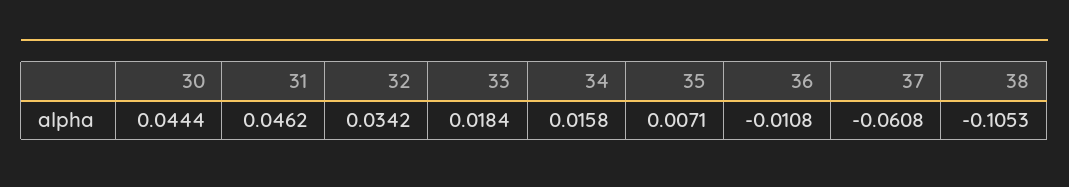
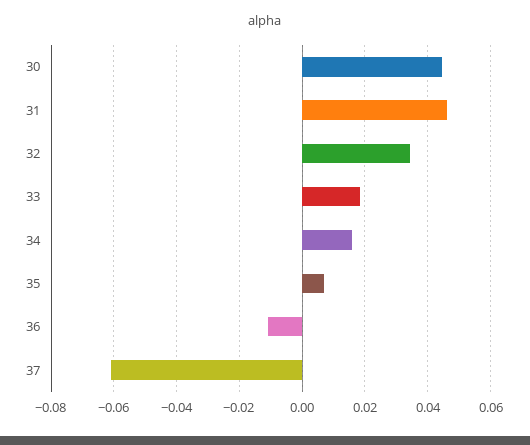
  {
    "30": 0.0444,
    "31": 0.0462,
    "32": 0.0342,
    "33": 0.0184,
    "34": 0.0158,
    "35": 0.0071,
    "36": -0.0108,
-   "37": -0.0608,
+   "37": -0.0608
-   "38": -0.1053
  }

